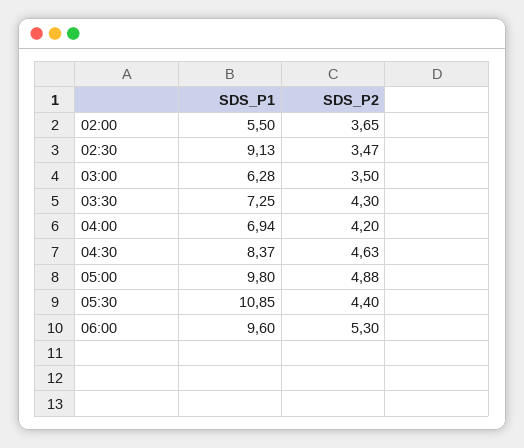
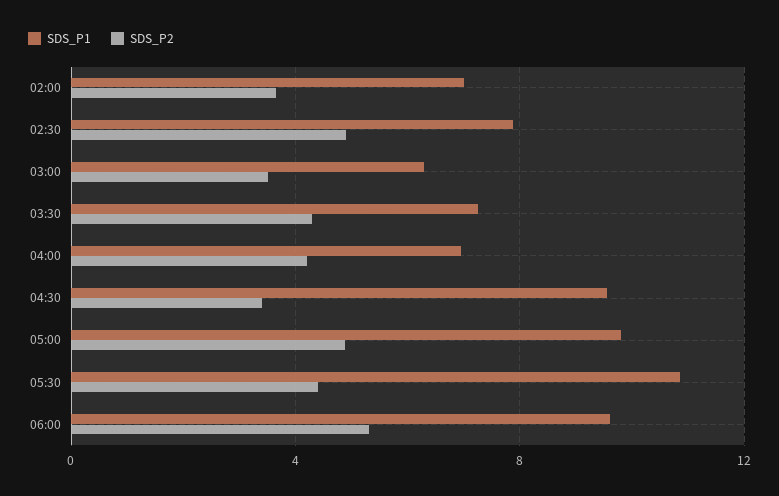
  {
    "SDS_P1": {
-     "02:00": 5.5,
+     "02:00": 7,
-     "02:30": 9.13,
+     "02:30": 8,
      "03:00": 6.28,
      "03:30": 7.25,
      "04:00": 6.94,
-     "04:30": 8.37,
+     "04:30": 9.5,
      "05:00": 9.8,
      "05:30": 10.85,
      "06:00": 9.6
    },
    "SDS_P2": {
      "02:00": 3.65,
-     "02:30": 3.47,
+     "02:30": 5,
      "03:00": 3.5,
      "03:30": 4.3,
      "04:00": 4.2,
-     "04:30": 4.63,
+     "04:30": 3.5,
      "05:00": 4.88,
      "05:30": 4.4,
      "06:00": 5.3
    }
  }

